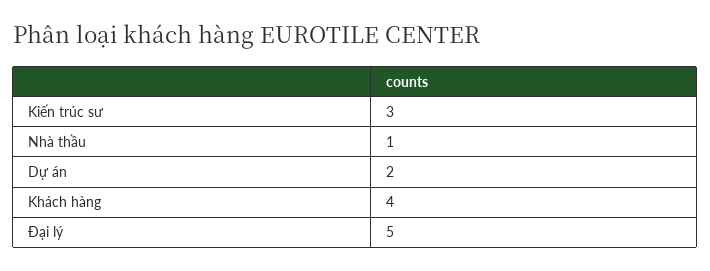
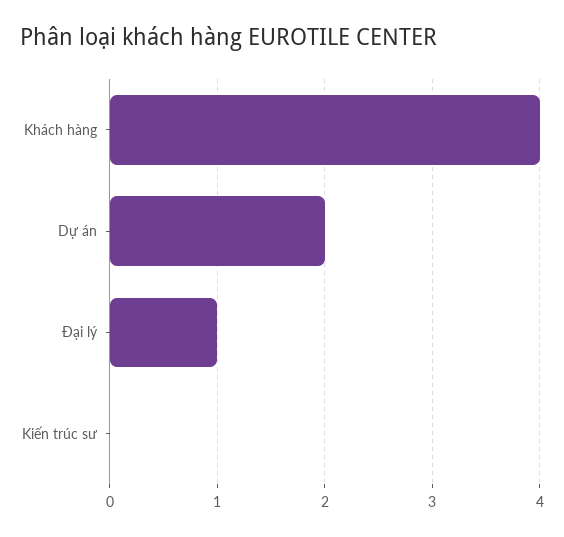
  {
-   "Kiến trúc sư": 3,
+   "Kiến trúc sư": 0,
-   "Nhà thầu": 1,
    "Dự án": 2,
    "Khách hàng": 4,
-   "Đại lý": 5
+   "Đại lý": 1
  }

